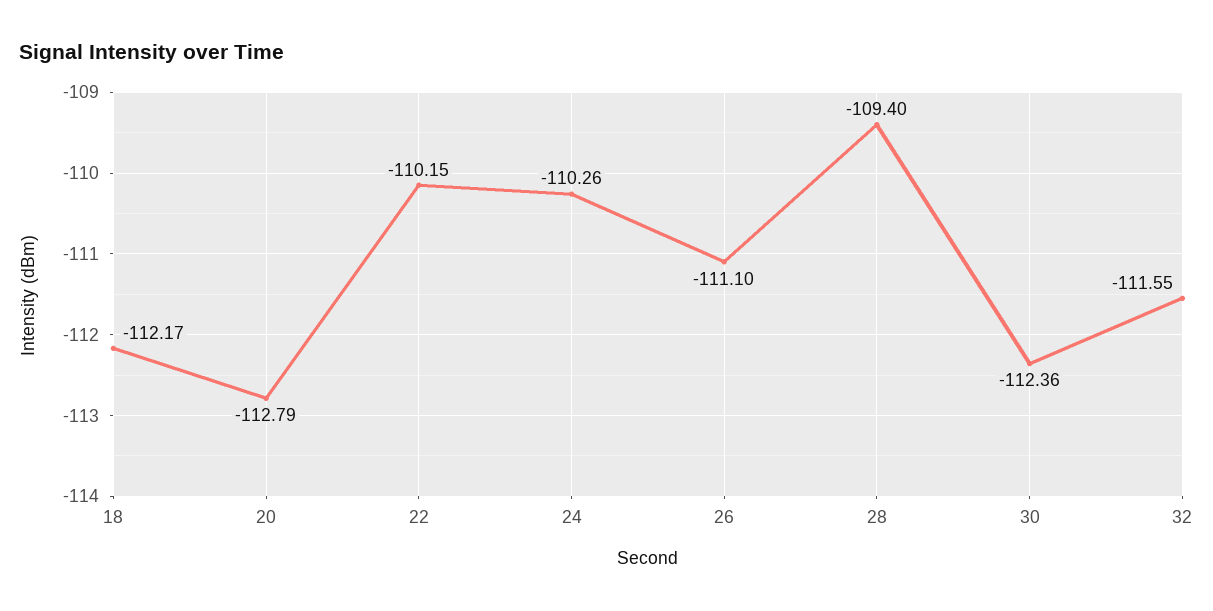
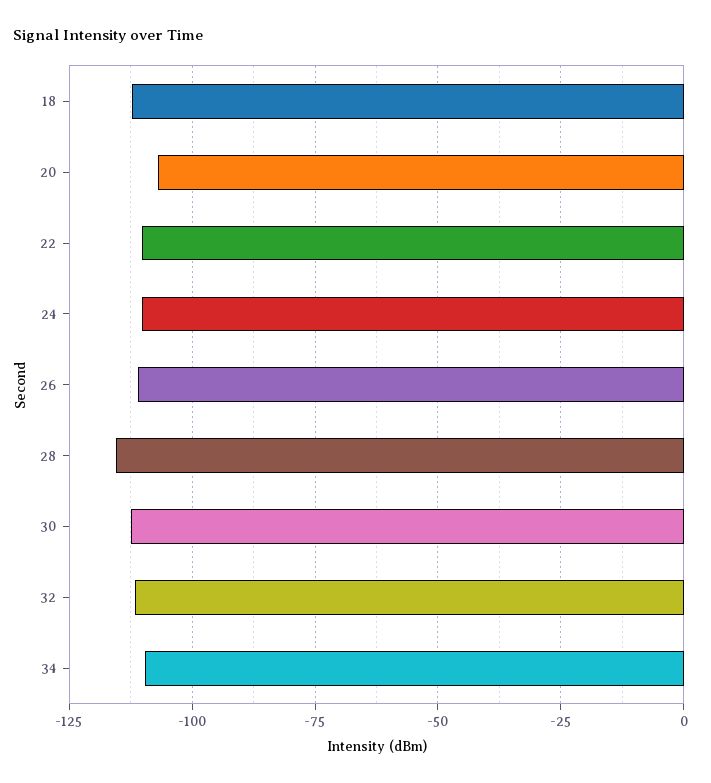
  {
    "18": -112.17,
-   "20": -112.79,
+   "20": -107.5,
    "22": -110.15,
    "24": -110.26,
    "26": -111.1,
-   "28": -109.4,
+   "28": -115,
    "30": -112.36,
-   "32": -111.55
+   "32": -111.55,
+   "34": -110
  }

